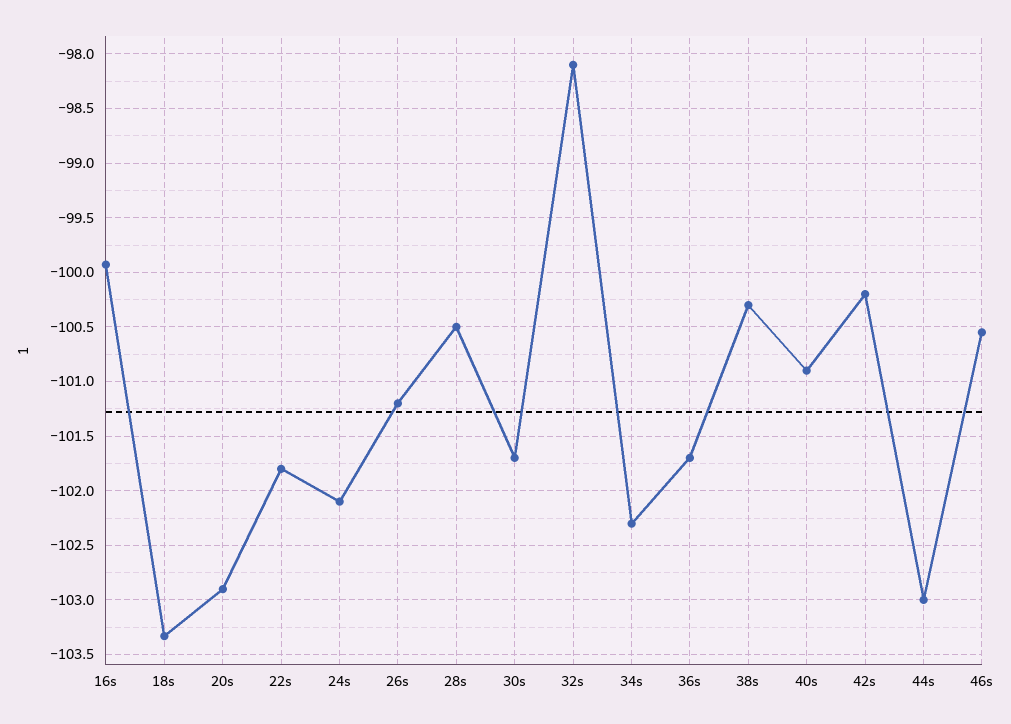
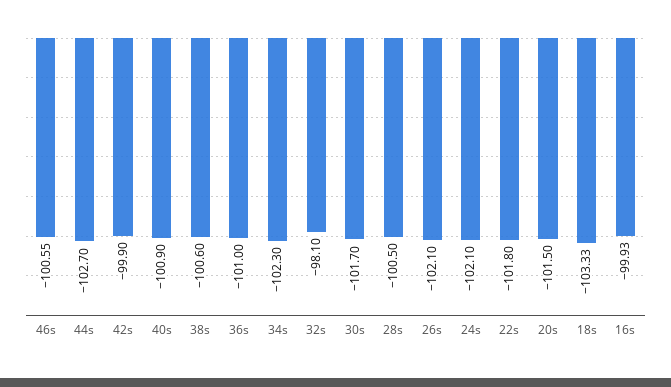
  {
    "16s": -99.93,
    "18s": -103.33,
-   "20s": -102.9,
+   "20s": -101.5,
    "22s": -101.8,
    "24s": -102.1,
-   "26s": -101.2,
+   "26s": -102.1,
    "28s": -100.5,
    "30s": -101.7,
    "32s": -98.1,
    "34s": -102.3,
-   "36s": -101.7,
+   "36s": -101,
-   "38s": -100.3,
+   "38s": -100.6,
    "40s": -100.9,
-   "42s": -100.2,
+   "42s": -99.9,
-   "44s": -103,
+   "44s": -102.7,
    "46s": -100.55
  }

